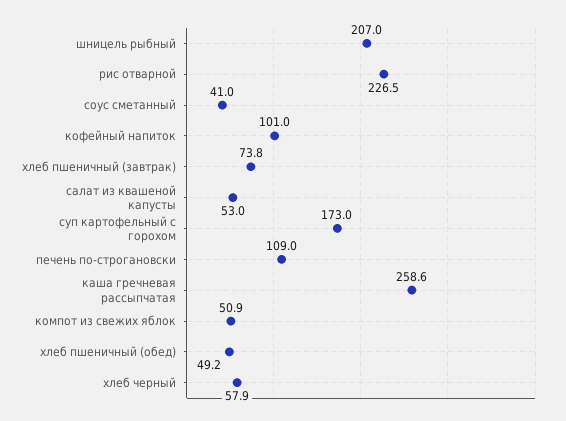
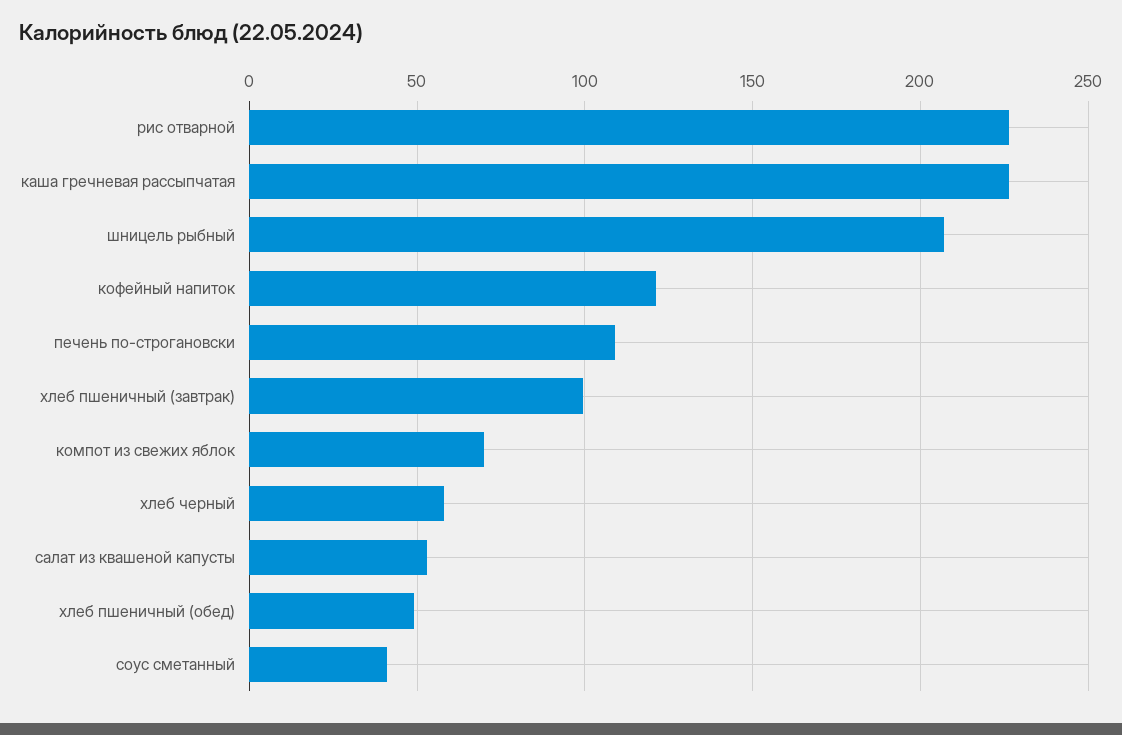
  {
    "шницель рыбный": 207,
    "рис отварной": 226.5,
    "соус сметанный": 41,
-   "кофейный напиток": 101,
+   "кофейный напиток": 120,
-   "хлеб пшеничный (завтрак)": 73.8,
+   "хлеб пшеничный (завтрак)": 100,
    "салат из квашеной капусты": 53,
-   "суп картофельный с горохом": 173,
    "печень по-строгановски": 109,
-   "каша гречневая рассыпчатая": 258.6,
+   "каша гречневая рассыпчатая": 225,
-   "компот из свежих яблок": 50.9,
+   "компот из свежих яблок": 70,
    "хлеб пшеничный (обед)": 49.2,
    "хлеб черный": 57.9
  }

